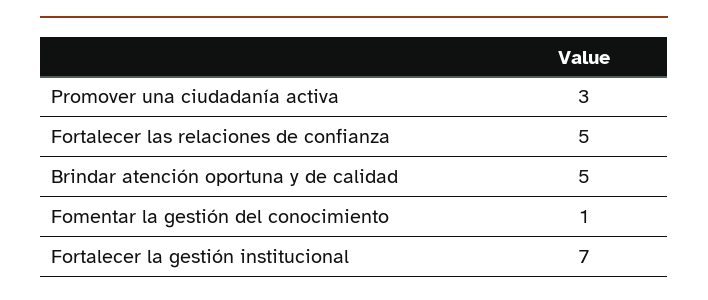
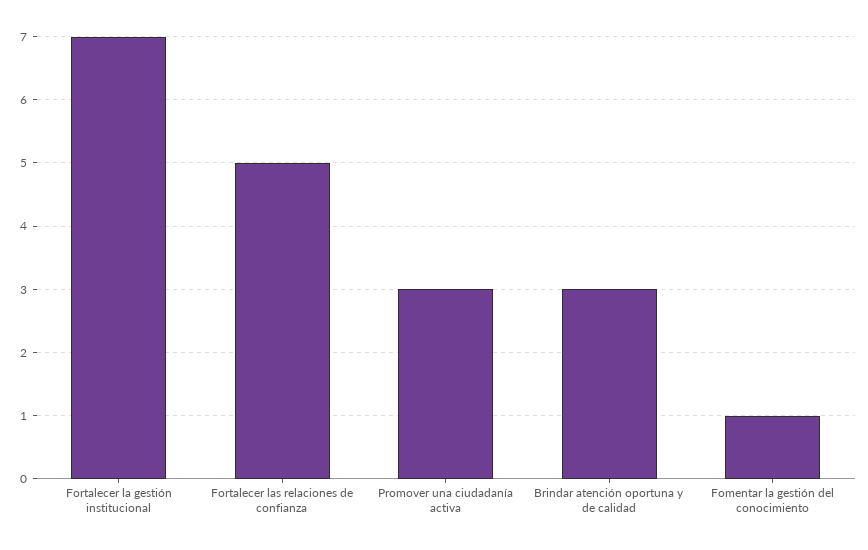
  {
    "Promover una ciudadanía activa": 3,
    "Fortalecer las relaciones de confianza": 5,
-   "Brindar atención oportuna y de calidad": 5,
+   "Brindar atención oportuna y de calidad": 3,
    "Fomentar la gestión del conocimiento": 1,
    "Fortalecer la gestión institucional": 7
  }

